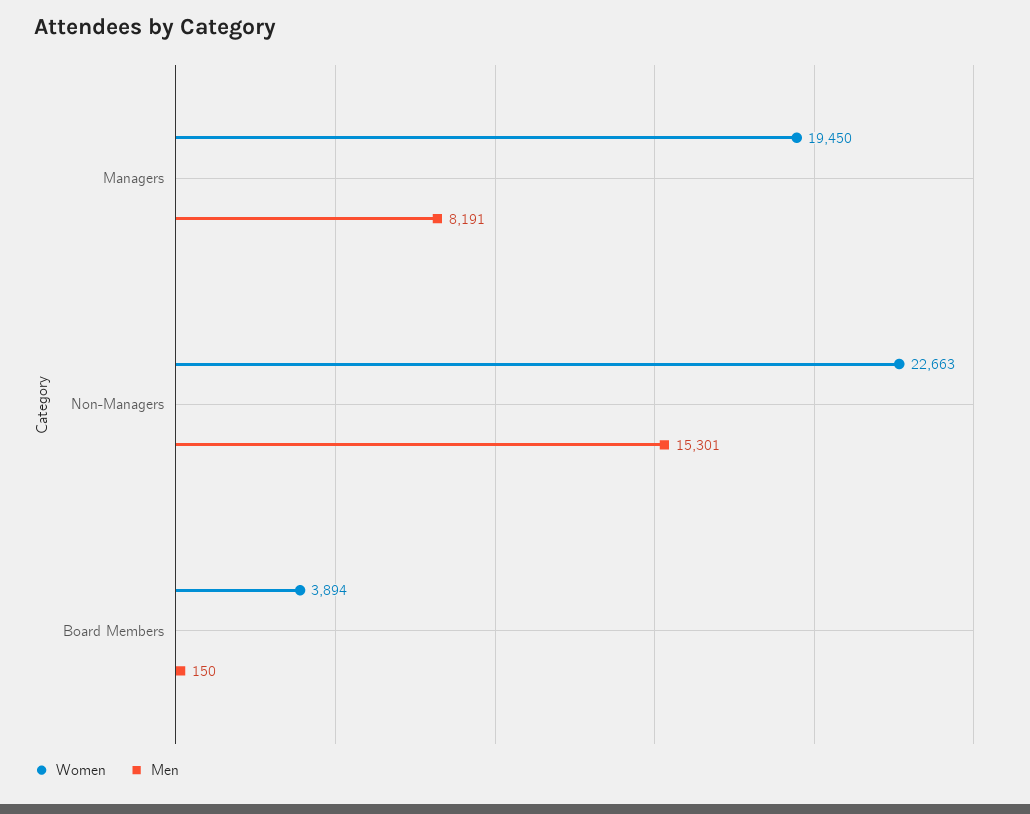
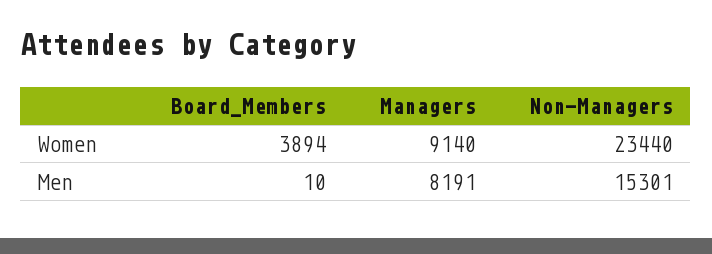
  {
    "Women": {
-     "Managers": 19450,
+     "Managers": 9140,
-     "Non-Managers": 22663,
+     "Non-Managers": 23440,
      "Board Members": 3894
    },
    "Men": {
      "Managers": 8191,
      "Non-Managers": 15301,
-     "Board Members": 150
+     "Board Members": 10
    }
  }

